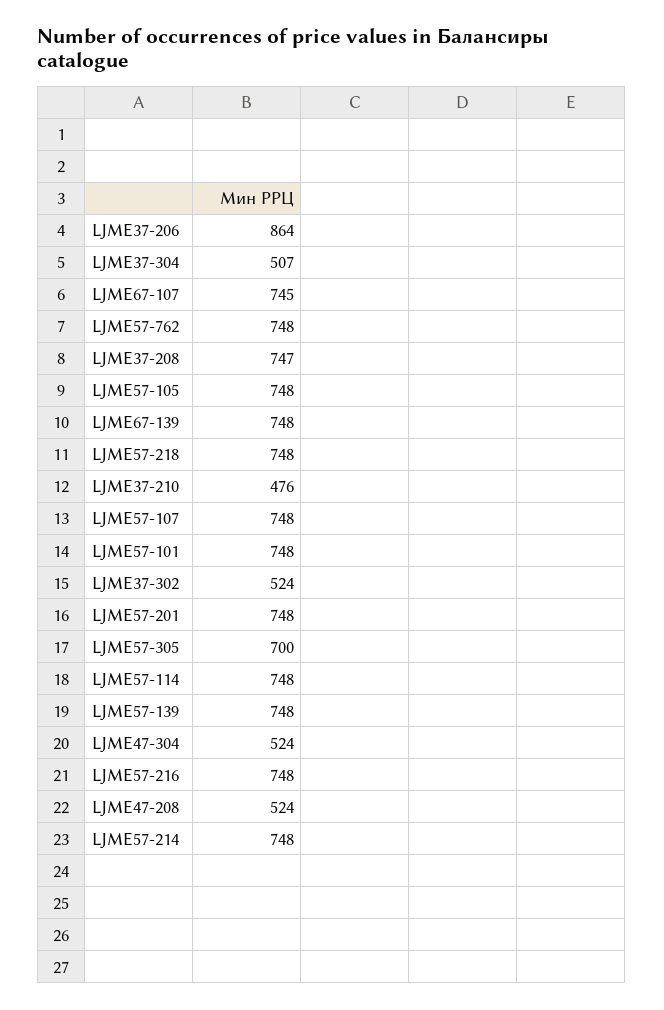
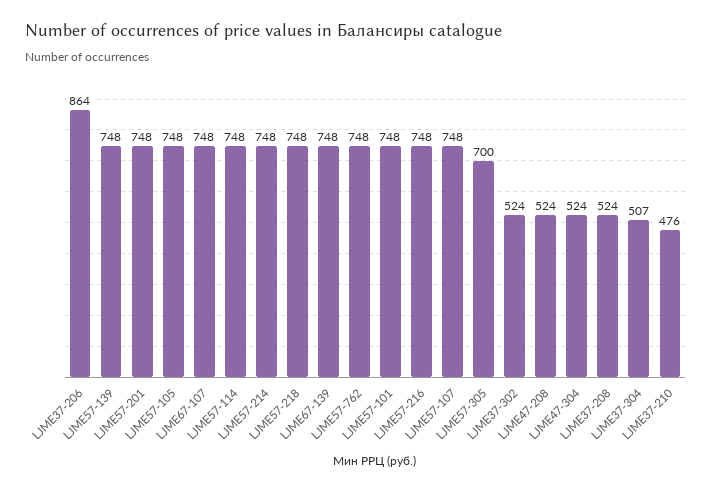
  {
    "LJME37-206": 864,
    "LJME37-304": 507,
-   "LJME67-107": 745,
+   "LJME67-107": 748,
    "LJME57-762": 748,
-   "LJME37-208": 747,
+   "LJME37-208": 524,
    "LJME57-105": 748,
    "LJME67-139": 748,
    "LJME57-218": 748,
    "LJME37-210": 476,
    "LJME57-107": 748,
    "LJME57-101": 748,
    "LJME37-302": 524,
    "LJME57-201": 748,
    "LJME57-305": 700,
    "LJME57-114": 748,
    "LJME57-139": 748,
    "LJME47-304": 524,
    "LJME57-216": 748,
    "LJME47-208": 524,
    "LJME57-214": 748
  }

